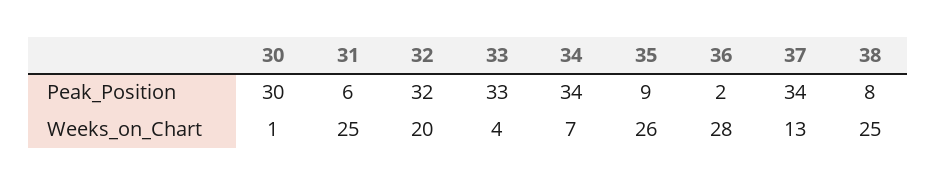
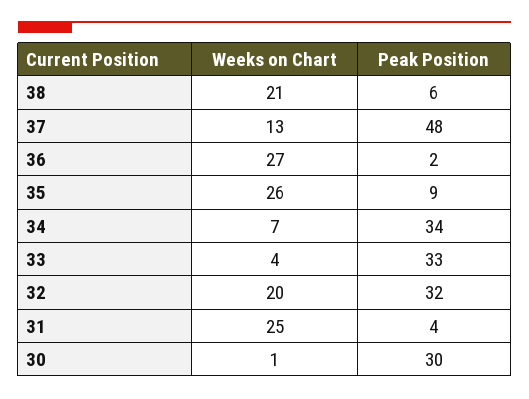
  {
    "30": {
      "Peak_Position": 30,
      "Weeks_on_Chart": 1
    },
    "31": {
-     "Peak_Position": 6,
+     "Peak_Position": 4,
      "Weeks_on_Chart": 25
    },
    "32": {
      "Peak_Position": 32,
      "Weeks_on_Chart": 20
    },
    "33": {
      "Peak_Position": 33,
      "Weeks_on_Chart": 4
    },
    "34": {
      "Peak_Position": 34,
      "Weeks_on_Chart": 7
    },
    "35": {
      "Peak_Position": 9,
      "Weeks_on_Chart": 26
    },
    "36": {
      "Peak_Position": 2,
-     "Weeks_on_Chart": 28
+     "Weeks_on_Chart": 27
    },
    "37": {
-     "Peak_Position": 34,
+     "Peak_Position": 48,
      "Weeks_on_Chart": 13
    },
    "38": {
-     "Peak_Position": 8,
+     "Peak_Position": 6,
-     "Weeks_on_Chart": 25
+     "Weeks_on_Chart": 21
    }
  }

